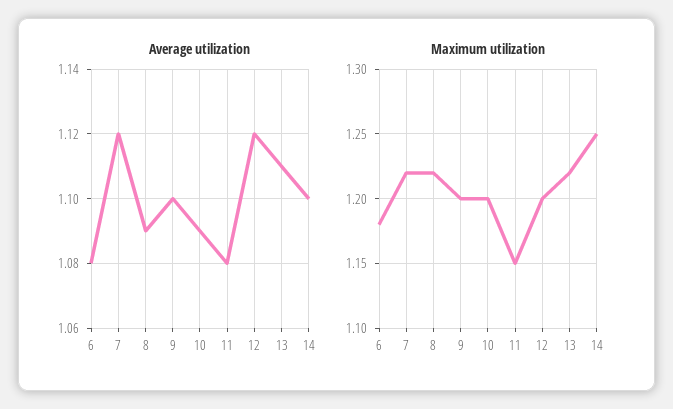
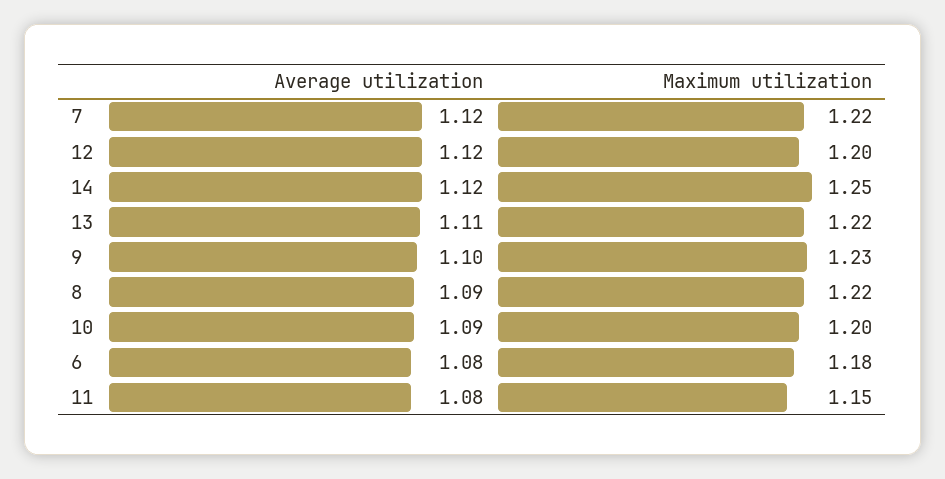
  {
    "Average utilization": {
      "6": 1.08,
      "7": 1.12,
      "8": 1.09,
      "9": 1.1,
      "10": 1.09,
      "11": 1.08,
      "12": 1.12,
      "13": 1.11,
-     "14": 1.1
+     "14": 1.12
    },
    "Maximum utilization": {
      "6": 1.18,
      "7": 1.22,
      "8": 1.22,
-     "9": 1.2,
+     "9": 1.23,
      "10": 1.2,
      "11": 1.15,
      "12": 1.2,
      "13": 1.22,
      "14": 1.25
    }
  }

